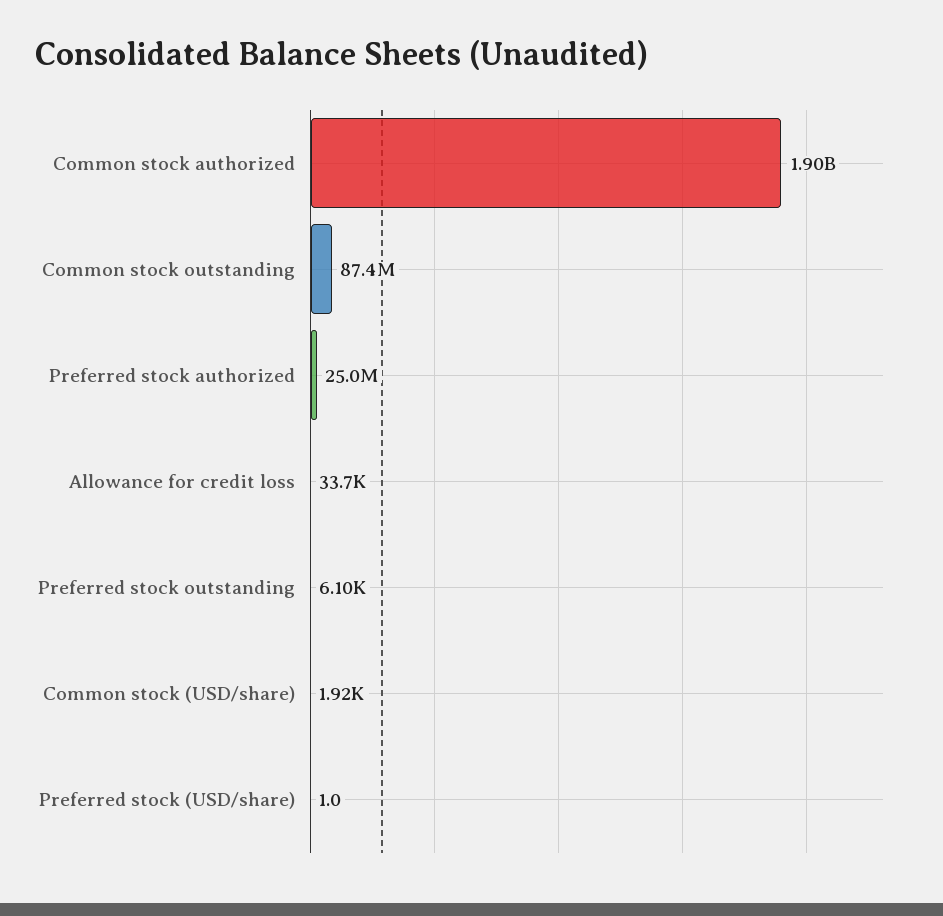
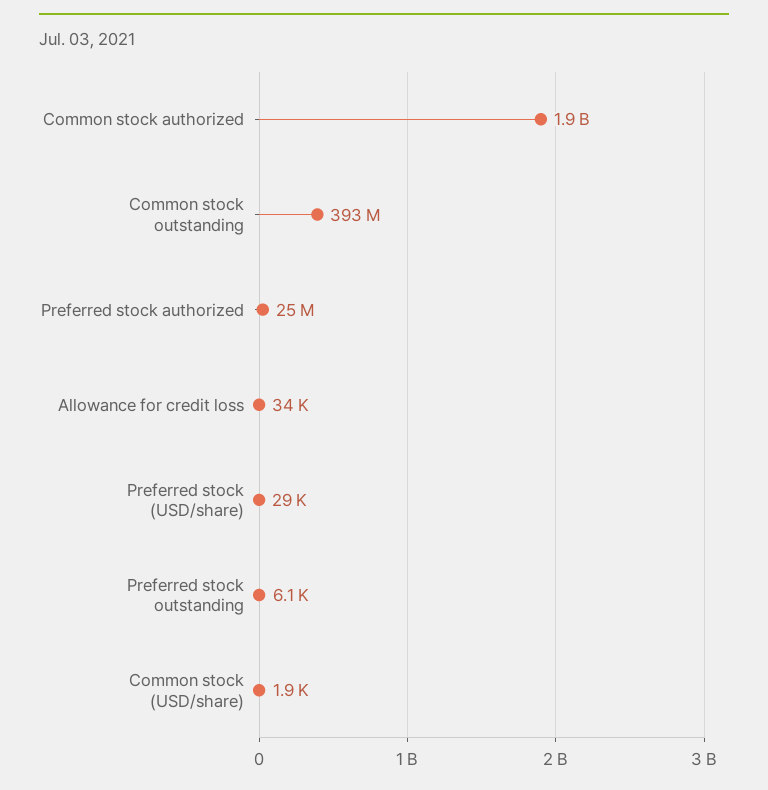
  {
    "Common stock authorized": 1900000000,
-   "Common stock outstanding": 87400000,
+   "Common stock outstanding": 393000000,
    "Preferred stock authorized": 25000000,
    "Allowance for credit loss": 33700,
    "Preferred stock outstanding": 6100,
    "Common stock (USD/share)": 1920,
-   "Preferred stock (USD/share)": 1
+   "Preferred stock (USD/share)": 29000
  }

